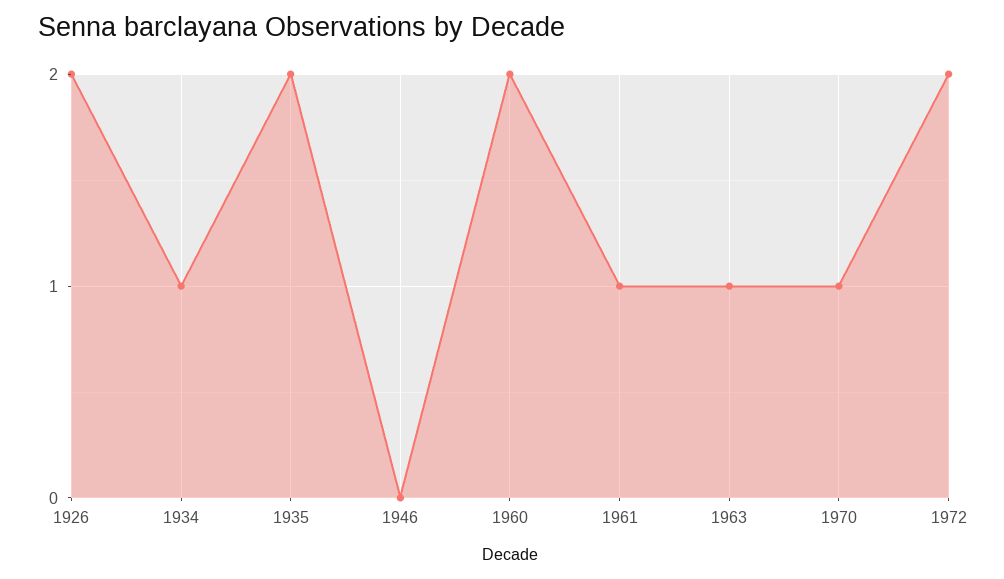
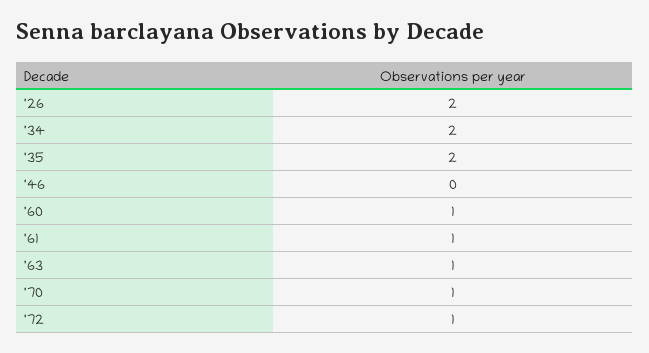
  {
    "1926": 2,
-   "1934": 1,
+   "1934": 2,
    "1935": 2,
    "1946": 0,
-   "1960": 2,
+   "1960": 1,
    "1961": 1,
    "1963": 1,
    "1970": 1,
-   "1972": 2
+   "1972": 1
  }

